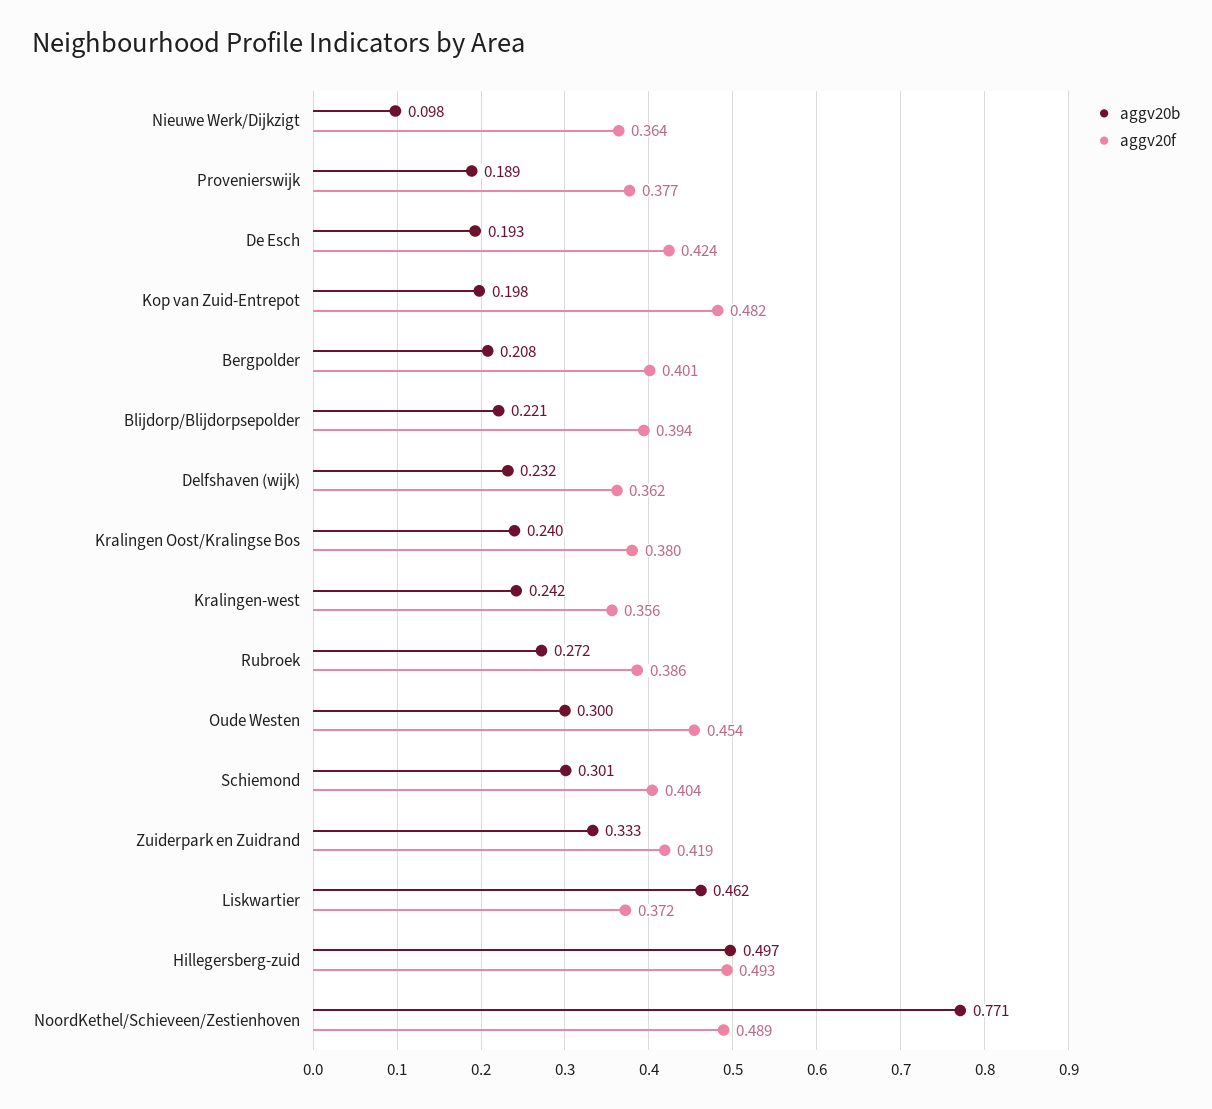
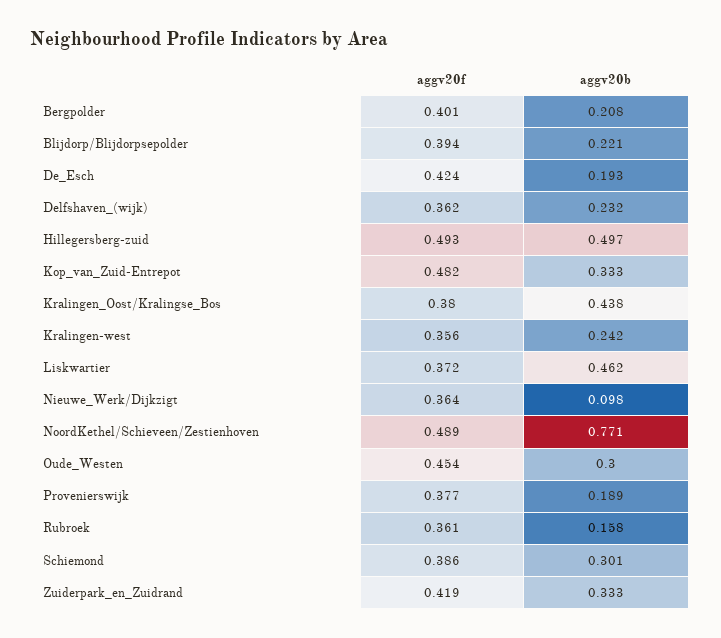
  {
    "aggv20b": {
      "Nieuwe Werk/Dijkzigt": 0.098,
      "Provenierswijk": 0.189,
      "De Esch": 0.193,
-     "Kop van Zuid-Entrepot": 0.198,
+     "Kop van Zuid-Entrepot": 0.333,
      "Bergpolder": 0.208,
      "Blijdorp/Blijdorpsepolder": 0.221,
      "Delfshaven (wijk)": 0.232,
-     "Kralingen Oost/Kralingse Bos": 0.24,
+     "Kralingen Oost/Kralingse Bos": 0.438,
      "Kralingen-west": 0.242,
-     "Rubroek": 0.272,
+     "Rubroek": 0.158,
      "Oude Westen": 0.3,
      "Schiemond": 0.301,
      "Zuiderpark en Zuidrand": 0.333,
      "Liskwartier": 0.462,
      "Hillegersberg-zuid": 0.497,
      "NoordKethel/Schieveen/Zestienhoven": 0.771
    },
    "aggv20f": {
      "Nieuwe Werk/Dijkzigt": 0.364,
      "Provenierswijk": 0.377,
      "De Esch": 0.424,
      "Kop van Zuid-Entrepot": 0.482,
      "Bergpolder": 0.401,
      "Blijdorp/Blijdorpsepolder": 0.394,
      "Delfshaven (wijk)": 0.362,
      "Kralingen Oost/Kralingse Bos": 0.38,
      "Kralingen-west": 0.356,
-     "Rubroek": 0.386,
+     "Rubroek": 0.361,
      "Oude Westen": 0.454,
-     "Schiemond": 0.404,
+     "Schiemond": 0.386,
      "Zuiderpark en Zuidrand": 0.419,
      "Liskwartier": 0.372,
      "Hillegersberg-zuid": 0.493,
      "NoordKethel/Schieveen/Zestienhoven": 0.489
    }
  }

